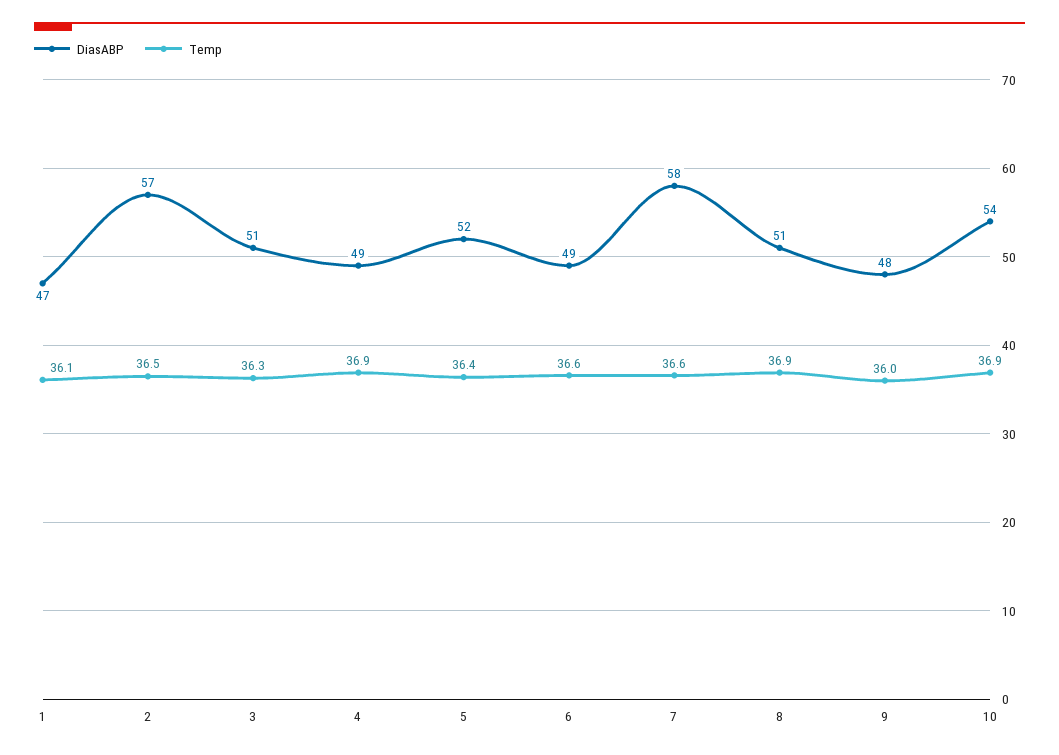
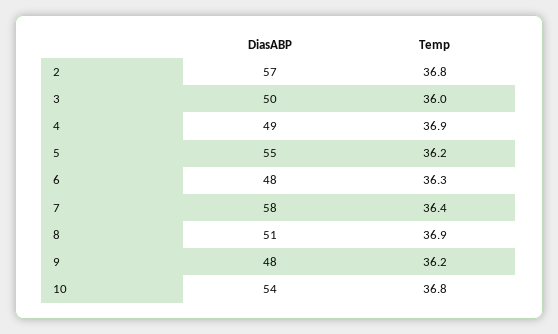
  {
    "DiasABP": {
-     "1": 47,
      "2": 57,
-     "3": 51,
+     "3": 50,
      "4": 49,
-     "5": 52,
+     "5": 55,
-     "6": 49,
+     "6": 48,
      "7": 58,
      "8": 51,
      "9": 48,
      "10": 54
    },
    "Temp": {
-     "1": 36.1,
-     "2": 36.5,
+     "2": 36.8,
-     "3": 36.3,
+     "3": 36,
      "4": 36.9,
-     "5": 36.4,
+     "5": 36.2,
-     "6": 36.6,
+     "6": 36.3,
-     "7": 36.6,
+     "7": 36.4,
      "8": 36.9,
-     "9": 36,
+     "9": 36.2,
-     "10": 36.9
+     "10": 36.8
    }
  }

